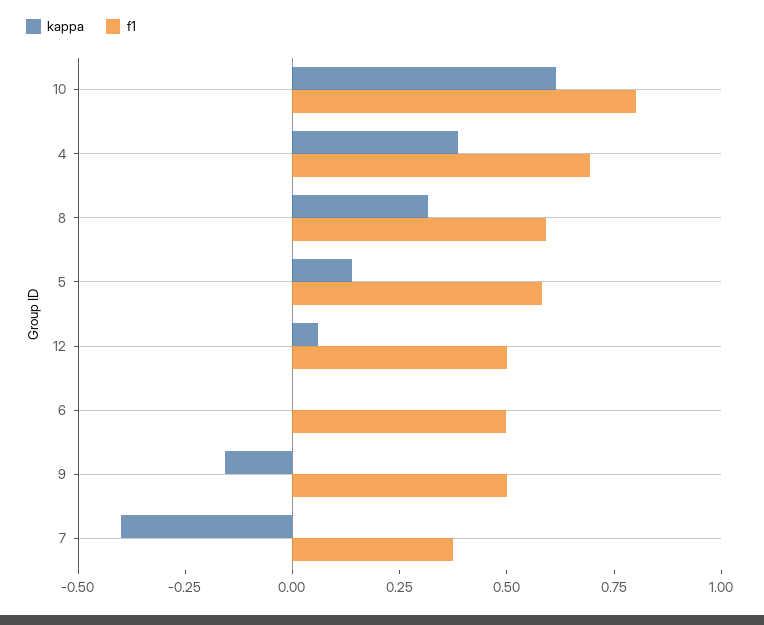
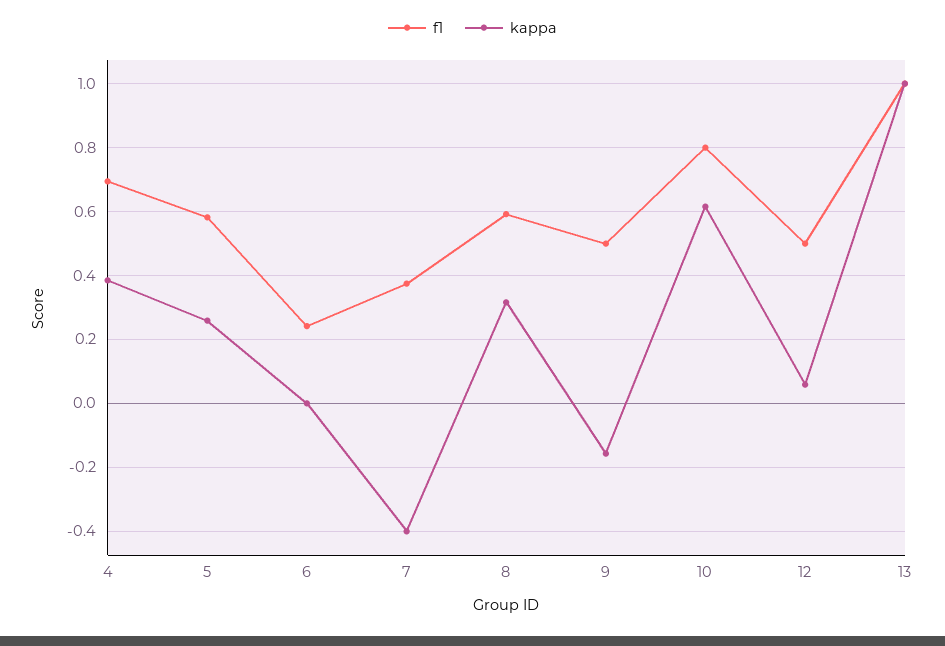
  {
    "kappa": {
      "10": 0.62,
      "4": 0.38,
      "8": 0.32,
-     "5": 0.15,
+     "5": 0.26,
      "12": 0.06,
      "6": 0,
      "9": -0.16,
-     "7": -0.4
+     "7": -0.4,
+     "13": 1
    },
    "f1": {
      "10": 0.8,
      "4": 0.7,
      "8": 0.6,
      "5": 0.58,
      "12": 0.5,
-     "6": 0.5,
+     "6": 0.24,
      "9": 0.5,
-     "7": 0.38
+     "7": 0.38,
+     "13": 1
    }
  }

